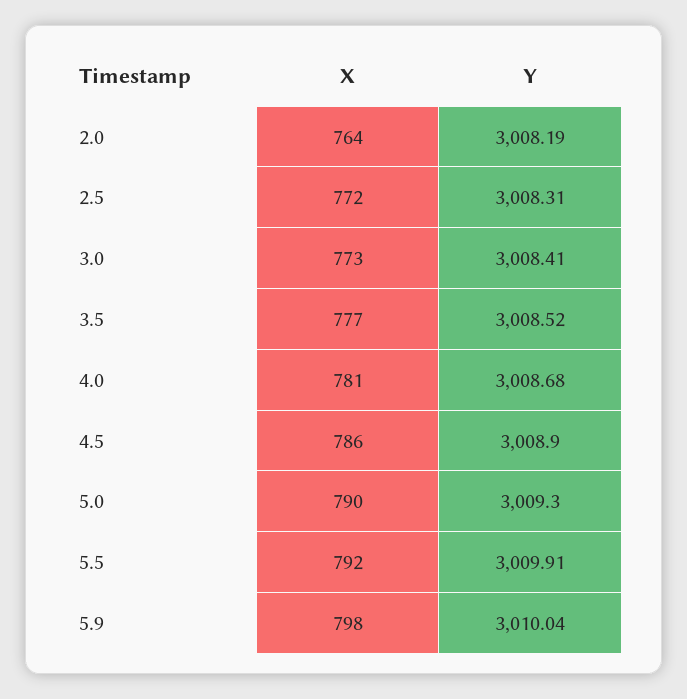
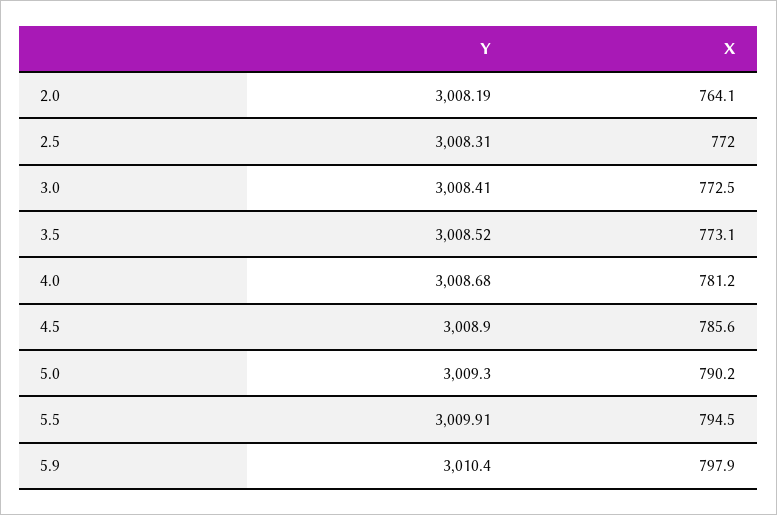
  {
    "X": {
      "2.0": 764.1,
      "2.5": 772,
      "3.0": 772.5,
-     "3.5": 777,
+     "3.5": 773.1,
      "4.0": 781.2,
      "4.5": 785.6,
      "5.0": 790.2,
-     "5.5": 792,
+     "5.5": 794.5,
      "5.9": 797.9
    },
    "Y": {
      "2.0": 3008.19,
      "2.5": 3008.31,
      "3.0": 3008.41,
      "3.5": 3008.52,
      "4.0": 3008.68,
      "4.5": 3008.9,
      "5.0": 3009.3,
      "5.5": 3009.91,
-     "5.9": 3010.04
+     "5.9": 3010.4
    }
  }

